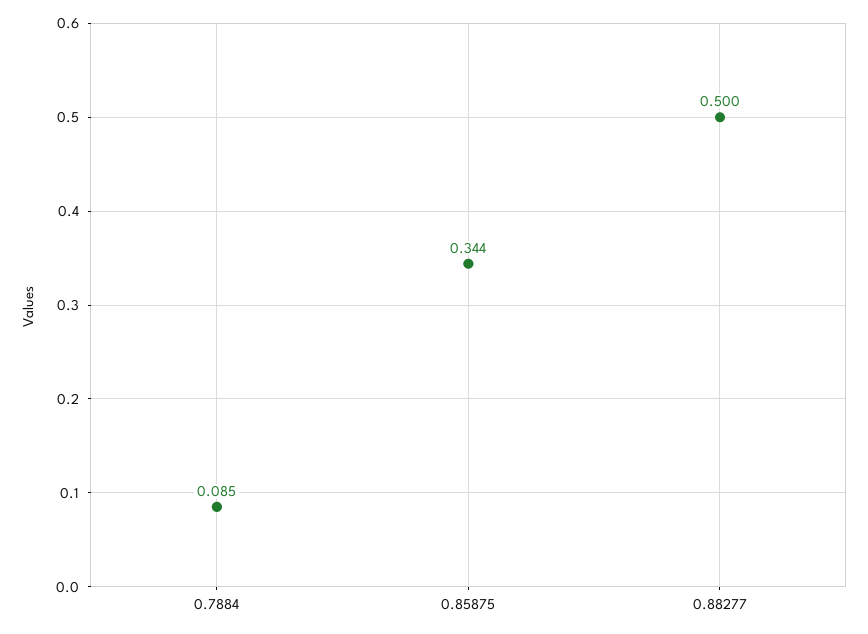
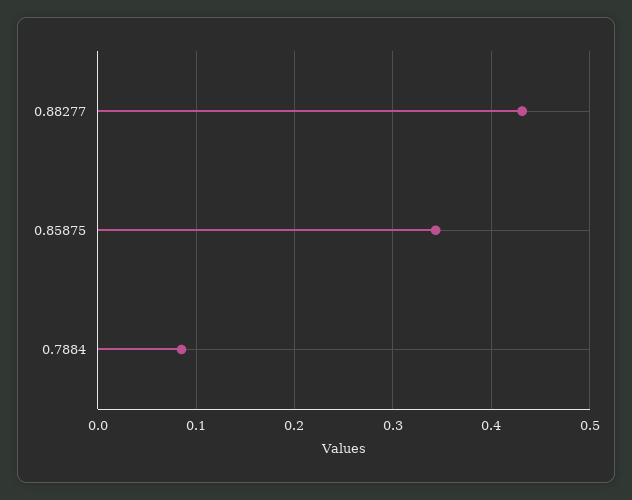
  {
    "0.7884": 0.085,
    "0.85875": 0.344,
-   "0.88277": 0.5
+   "0.88277": 0.43
  }

